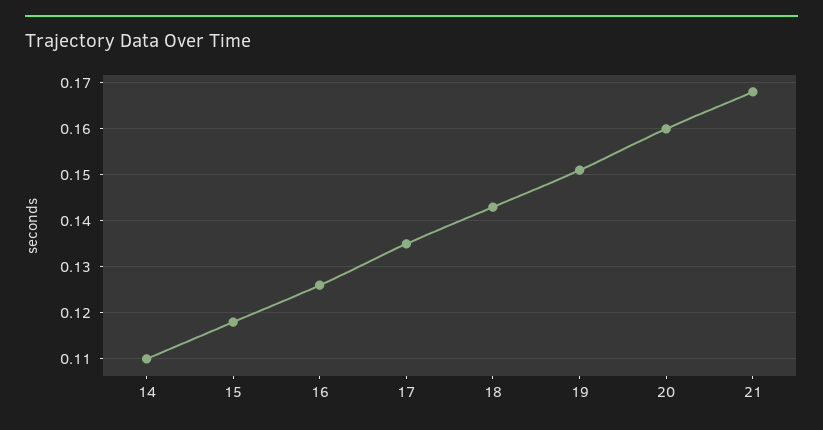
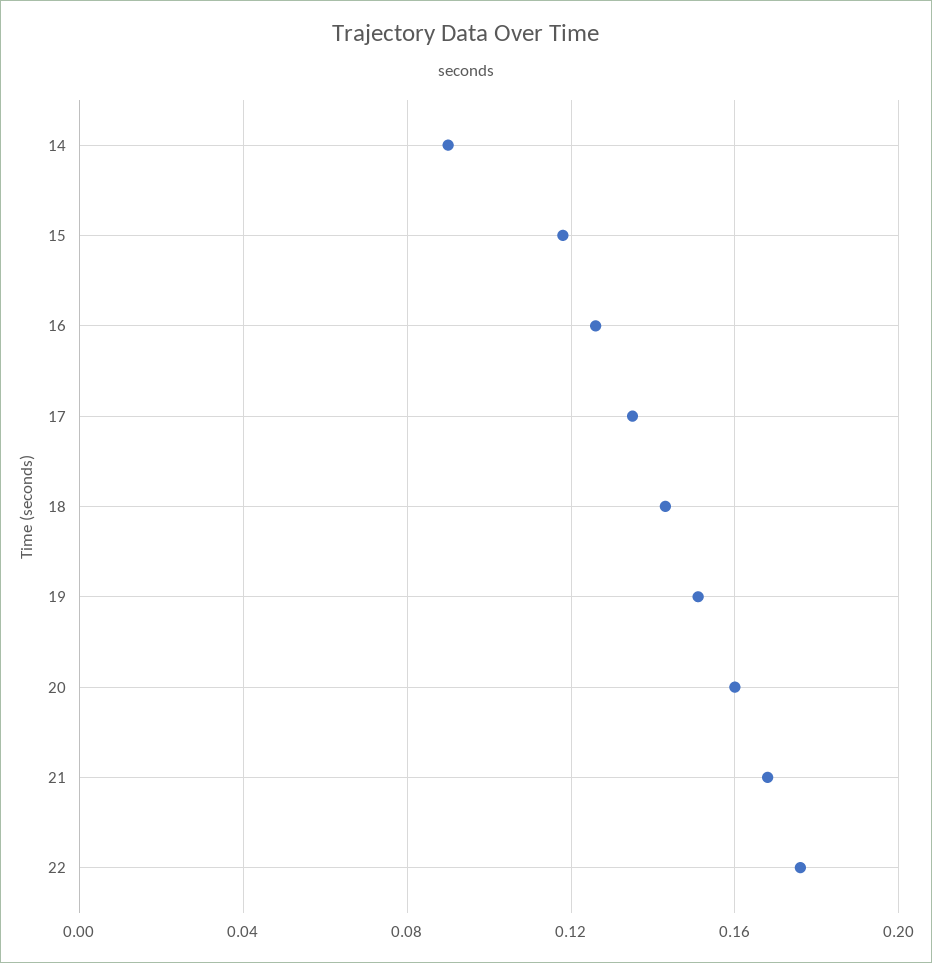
  {
-   "14": 0.11,
+   "14": 0.09,
    "15": 0.12,
    "16": 0.125,
    "17": 0.135,
    "18": 0.145,
    "19": 0.15,
    "20": 0.16,
-   "21": 0.17
+   "21": 0.17,
+   "22": 0.175
  }

